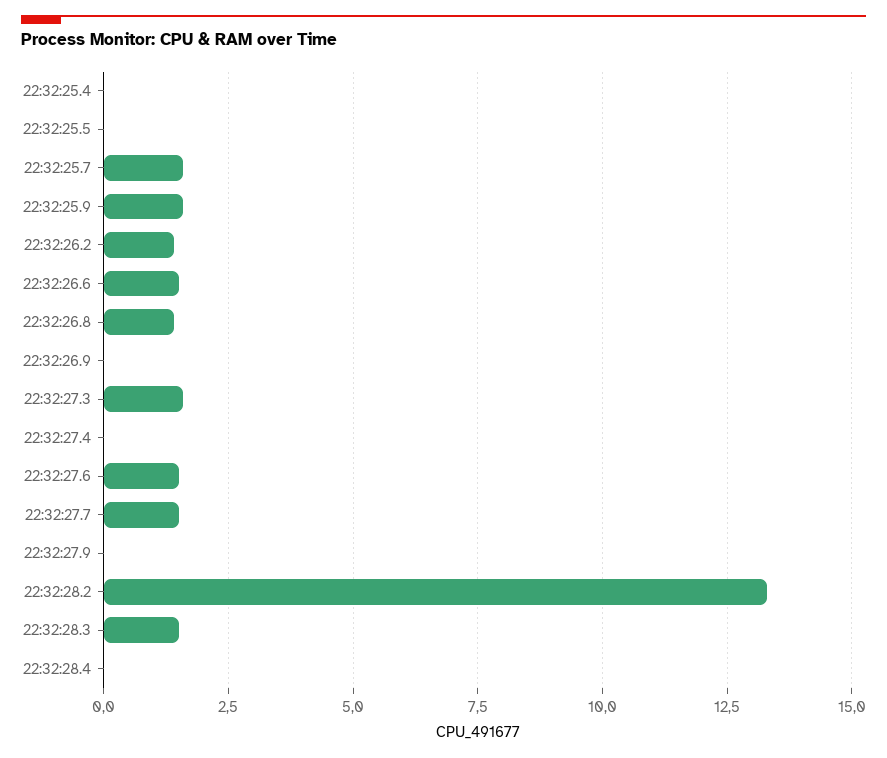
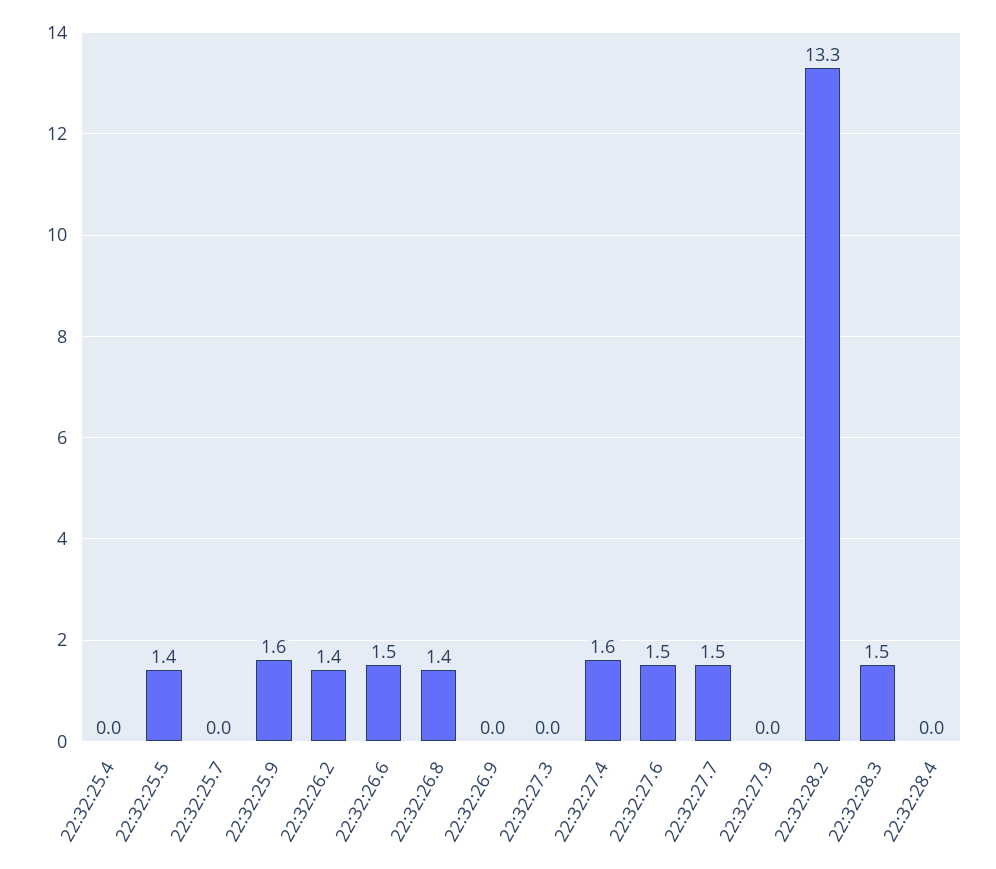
  {
    "22:32:25.4": 0,
-   "22:32:25.5": 0,
+   "22:32:25.5": 1.4,
-   "22:32:25.7": 1.5,
+   "22:32:25.7": 0,
    "22:32:25.9": 1.6,
    "22:32:26.2": 1.4,
    "22:32:26.6": 1.5,
    "22:32:26.8": 1.4,
    "22:32:26.9": 0,
-   "22:32:27.3": 1.5,
+   "22:32:27.3": 0,
-   "22:32:27.4": 0,
+   "22:32:27.4": 1.6,
    "22:32:27.6": 1.5,
    "22:32:27.7": 1.5,
    "22:32:27.9": 0,
    "22:32:28.2": 13.3,
    "22:32:28.3": 1.5,
    "22:32:28.4": 0
  }

